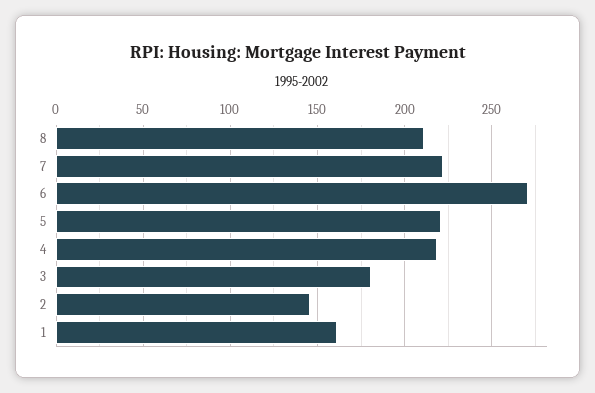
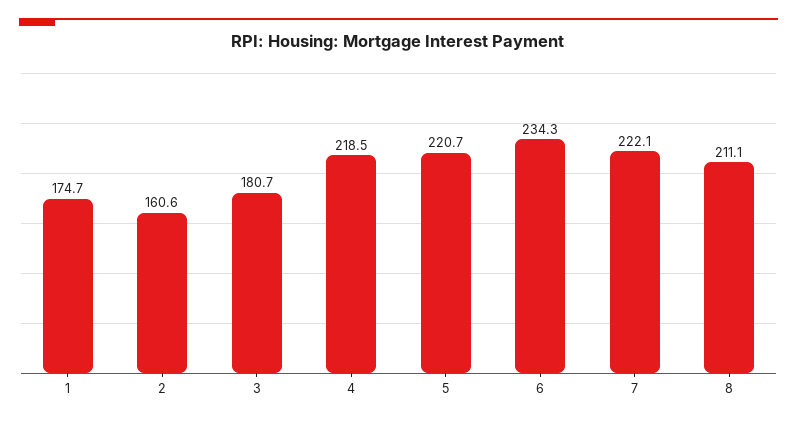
  {
    "8": 211.1,
    "7": 222.1,
-   "6": 270,
+   "6": 234.3,
    "5": 220.7,
    "4": 218.5,
    "3": 180.7,
-   "2": 145,
+   "2": 160.6,
-   "1": 160
+   "1": 174.7
  }

